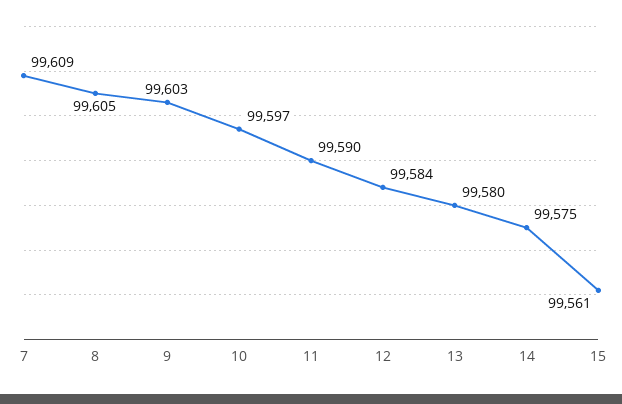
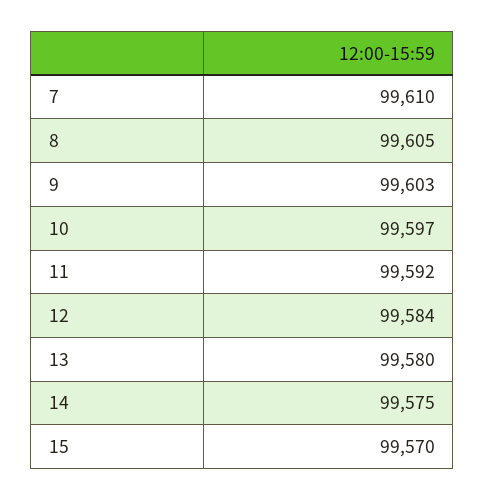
  {
-   "7": 99609,
+   "7": 99610,
    "8": 99605,
    "9": 99603,
    "10": 99597,
-   "11": 99590,
+   "11": 99592,
    "12": 99584,
    "13": 99580,
    "14": 99575,
-   "15": 99561
+   "15": 99570
  }

